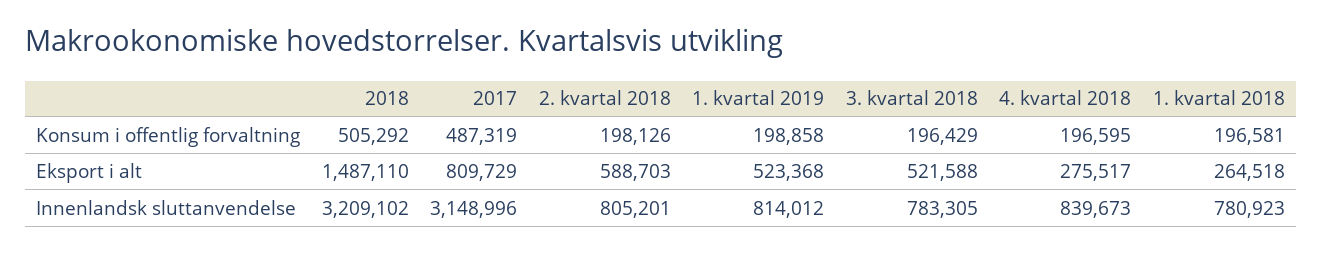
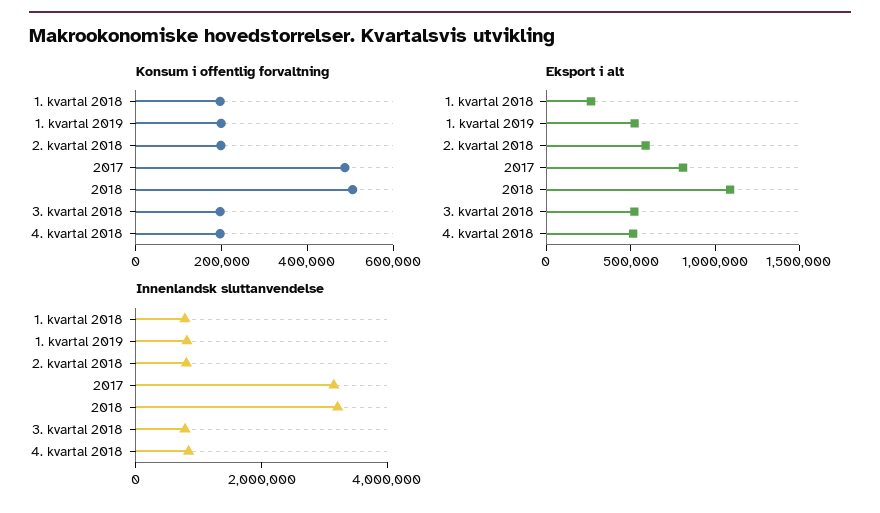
  {
    "Konsum i offentlig forvaltning": {
      "2018": 505292,
      "2017": 487319,
      "2. kvartal 2018": 198126,
      "1. kvartal 2019": 198858,
      "3. kvartal 2018": 196429,
      "4. kvartal 2018": 196595,
      "1. kvartal 2018": 196581
    },
    "Eksport i alt": {
-     "2018": 1487110,
+     "2018": 1100000,
      "2017": 809729,
      "2. kvartal 2018": 588703,
      "1. kvartal 2019": 523368,
      "3. kvartal 2018": 521588,
-     "4. kvartal 2018": 275517,
+     "4. kvartal 2018": 500000,
      "1. kvartal 2018": 264518
    },
    "Innenlandsk sluttanvendelse": {
      "2018": 3209102,
      "2017": 3148996,
      "2. kvartal 2018": 805201,
      "1. kvartal 2019": 814012,
      "3. kvartal 2018": 783305,
      "4. kvartal 2018": 839673,
      "1. kvartal 2018": 780923
    }
  }

